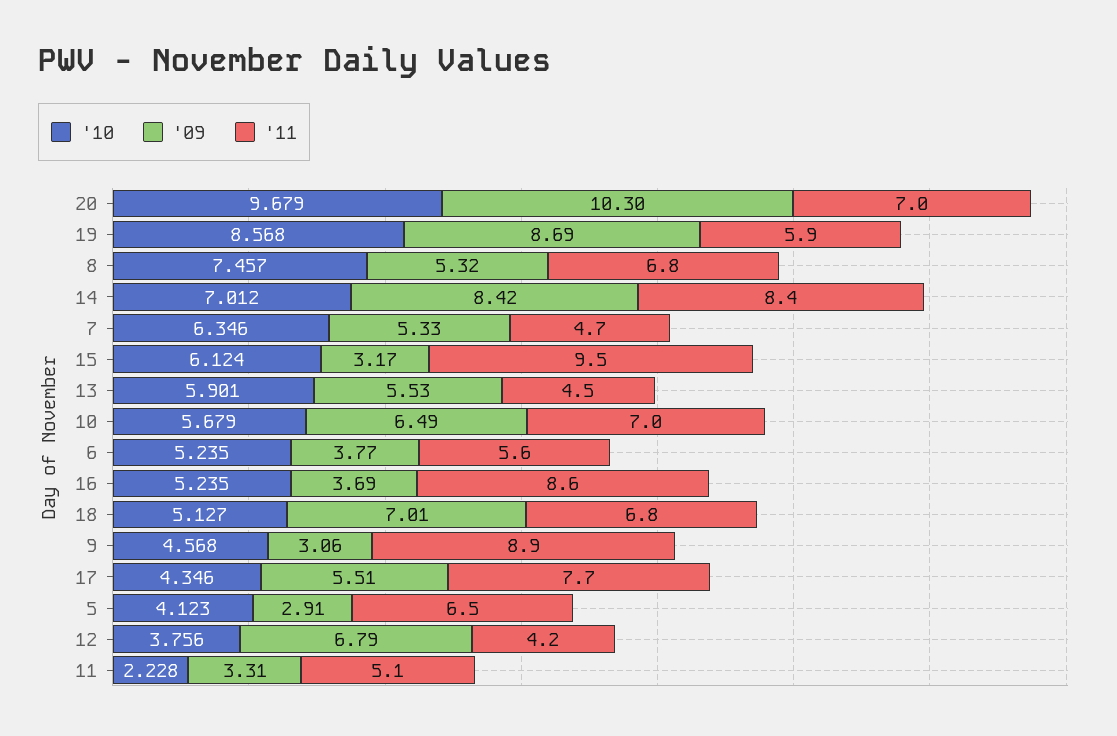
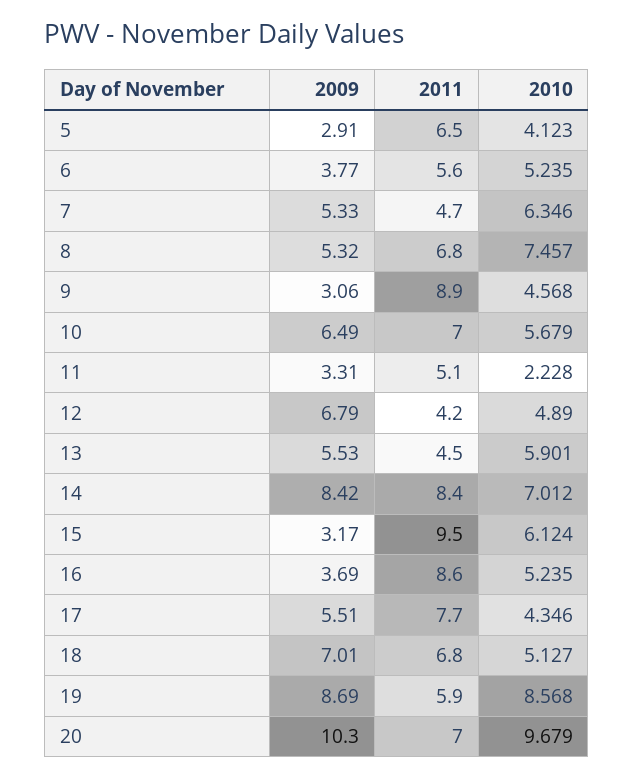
  {
    "'10": {
      "20": 9.679,
      "19": 8.568,
      "8": 7.457,
      "14": 7.012,
      "7": 6.346,
      "15": 6.124,
      "13": 5.901,
      "10": 5.679,
      "6": 5.235,
      "16": 5.235,
      "18": 5.127,
      "9": 4.568,
      "17": 4.346,
      "5": 4.123,
-     "12": 3.756,
+     "12": 4.89,
      "11": 2.228
    },
    "'09": {
      "20": 10.3,
      "19": 8.69,
      "8": 5.32,
      "14": 8.42,
      "7": 5.33,
      "15": 3.17,
      "13": 5.53,
      "10": 6.49,
      "6": 3.77,
      "16": 3.69,
      "18": 7.01,
      "9": 3.06,
      "17": 5.51,
      "5": 2.91,
      "12": 6.79,
      "11": 3.31
    },
    "'11": {
      "20": 7,
      "19": 5.9,
      "8": 6.8,
      "14": 8.4,
      "7": 4.7,
      "15": 9.5,
      "13": 4.5,
      "10": 7,
      "6": 5.6,
      "16": 8.6,
      "18": 6.8,
      "9": 8.9,
      "17": 7.7,
      "5": 6.5,
      "12": 4.2,
      "11": 5.1
    }
  }

